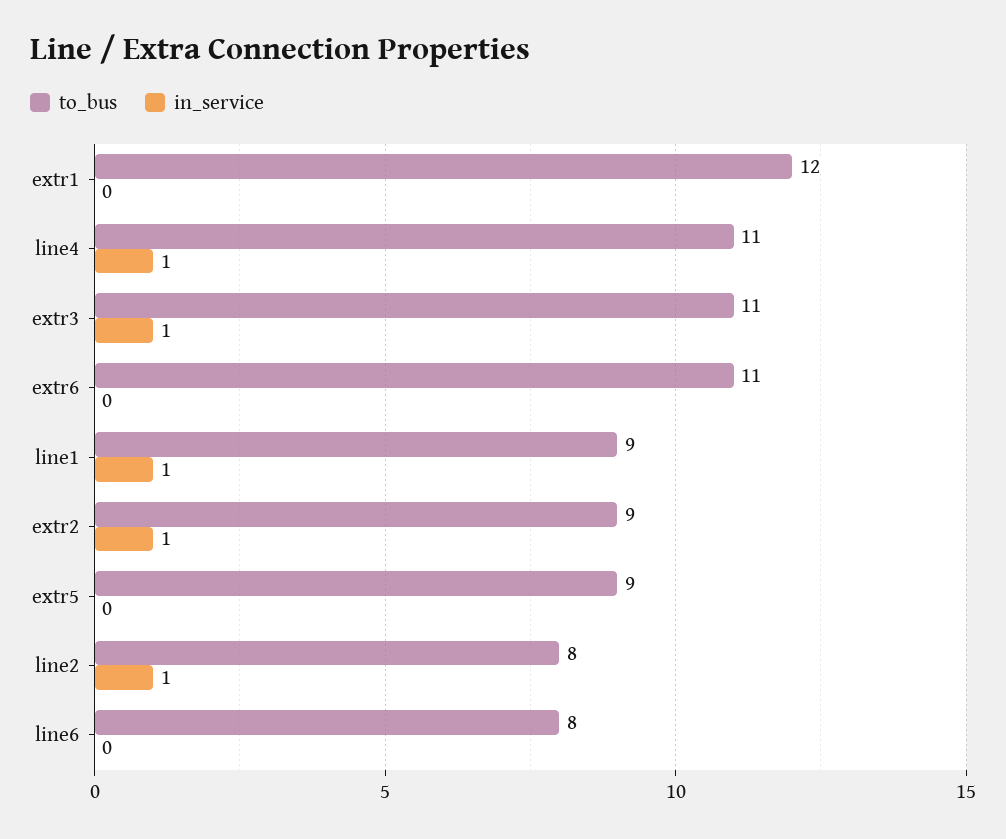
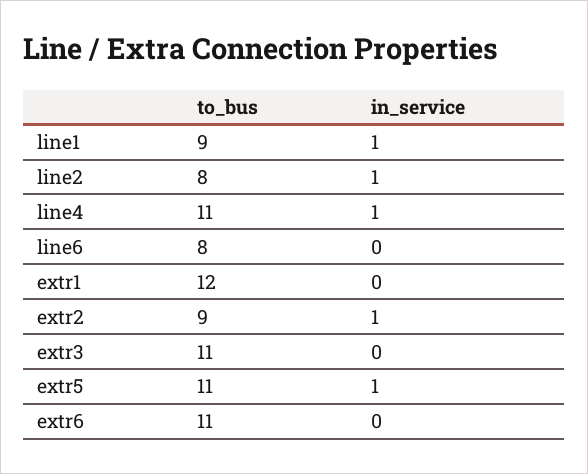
  {
    "to_bus": {
      "extr1": 12,
      "line4": 11,
      "extr3": 11,
      "extr6": 11,
      "line1": 9,
      "extr2": 9,
-     "extr5": 9,
+     "extr5": 11,
      "line2": 8,
      "line6": 8
    },
    "in_service": {
      "extr1": 0,
      "line4": 1,
-     "extr3": 1,
+     "extr3": 0,
      "extr6": 0,
      "line1": 1,
      "extr2": 1,
-     "extr5": 0,
+     "extr5": 1,
      "line2": 1,
      "line6": 0
    }
  }

